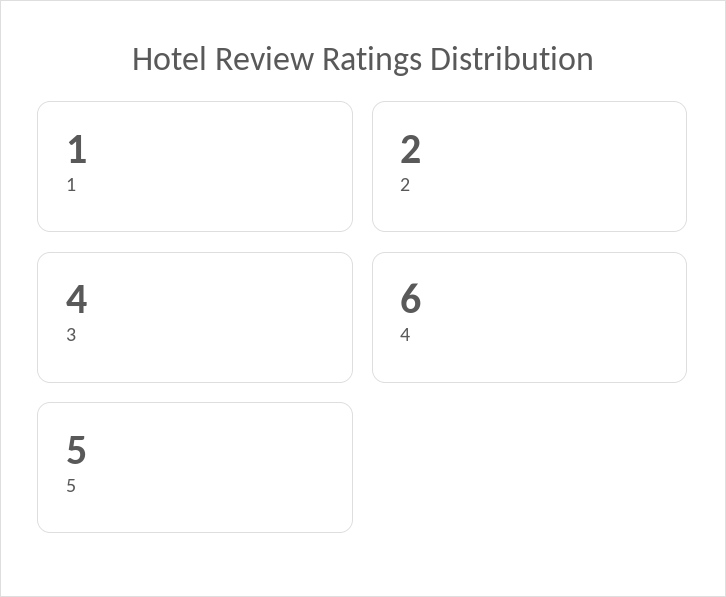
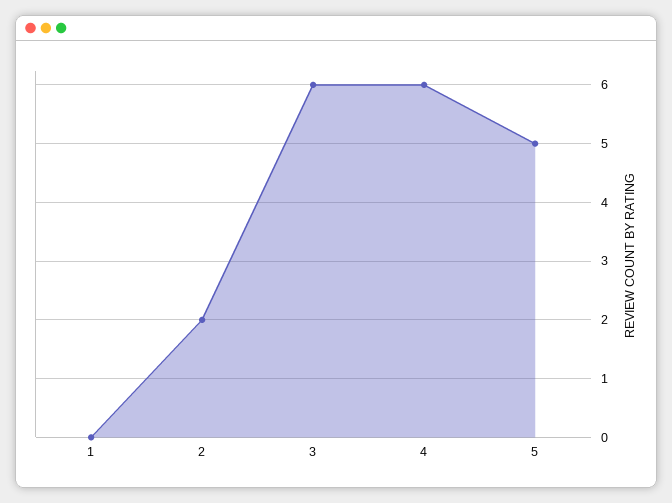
  {
-   "1": 1,
+   "1": 0,
    "2": 2,
-   "3": 4,
+   "3": 6,
    "4": 6,
    "5": 5
  }

